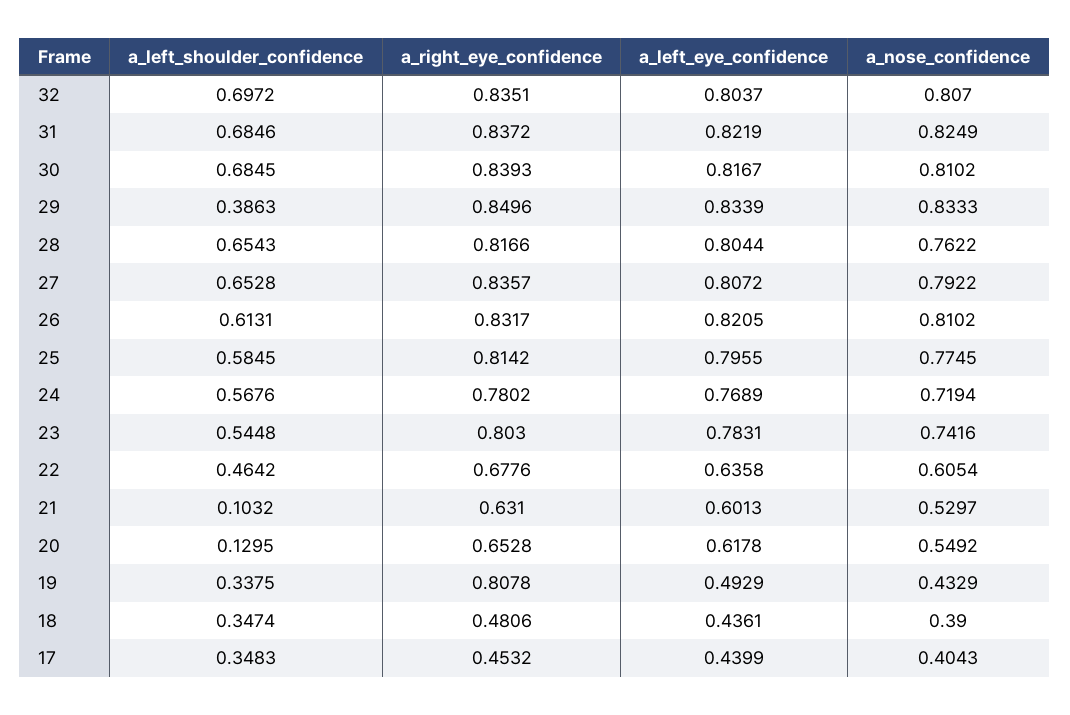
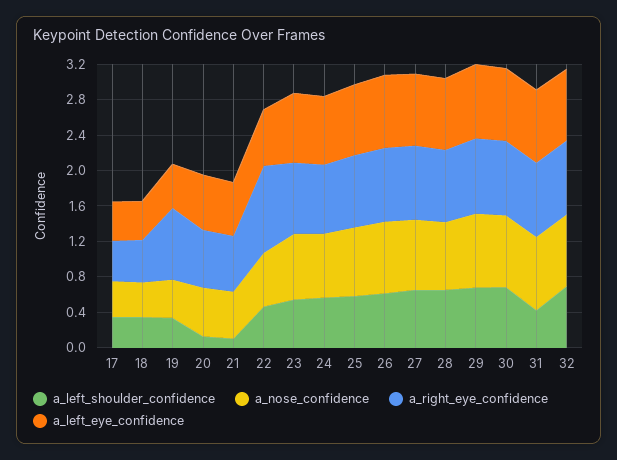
  {
    "a_left_shoulder_confidence": {
      "32": 0.6972,
-     "31": 0.6846,
+     "31": 0.4,
      "30": 0.6845,
-     "29": 0.3863,
+     "29": 0.7,
      "28": 0.6543,
      "27": 0.6528,
      "26": 0.6131,
      "25": 0.5845,
      "24": 0.5676,
      "23": 0.5448,
      "22": 0.4642,
      "21": 0.1032,
      "20": 0.1295,
      "19": 0.3375,
      "18": 0.3474,
      "17": 0.3483
    },
    "a_right_eye_confidence": {
      "32": 0.8351,
      "31": 0.8372,
      "30": 0.8393,
      "29": 0.8496,
      "28": 0.8166,
      "27": 0.8357,
      "26": 0.8317,
      "25": 0.8142,
      "24": 0.7802,
      "23": 0.803,
-     "22": 0.6776,
+     "22": 1,
      "21": 0.631,
      "20": 0.6528,
      "19": 0.8078,
      "18": 0.4806,
      "17": 0.4532
    },
    "a_left_eye_confidence": {
      "32": 0.8037,
      "31": 0.8219,
      "30": 0.8167,
      "29": 0.8339,
      "28": 0.8044,
      "27": 0.8072,
      "26": 0.8205,
      "25": 0.7955,
      "24": 0.7689,
      "23": 0.7831,
      "22": 0.6358,
      "21": 0.6013,
      "20": 0.6178,
      "19": 0.4929,
      "18": 0.4361,
      "17": 0.4399
    },
    "a_nose_confidence": {
      "32": 0.807,
      "31": 0.8249,
      "30": 0.8102,
      "29": 0.8333,
      "28": 0.7622,
      "27": 0.7922,
      "26": 0.8102,
      "25": 0.7745,
      "24": 0.7194,
      "23": 0.7416,
      "22": 0.6054,
      "21": 0.5297,
      "20": 0.5492,
      "19": 0.4329,
      "18": 0.39,
      "17": 0.4043
    }
  }

